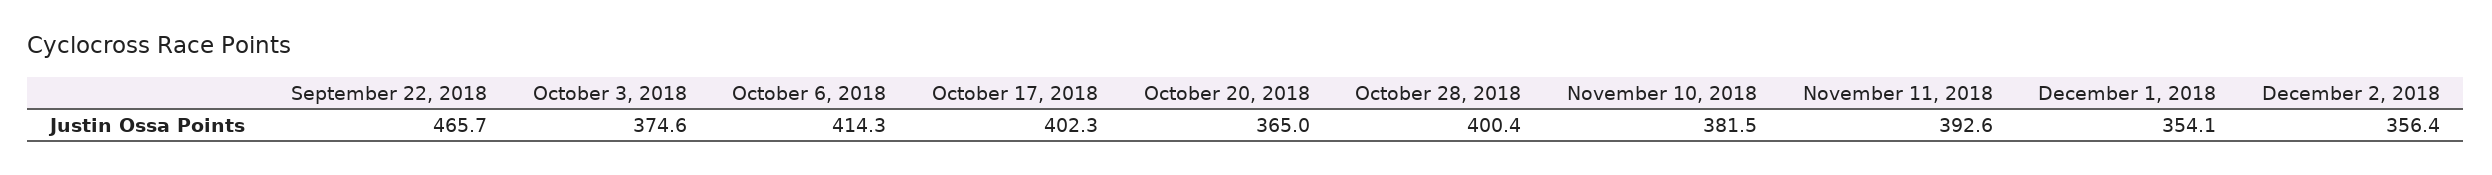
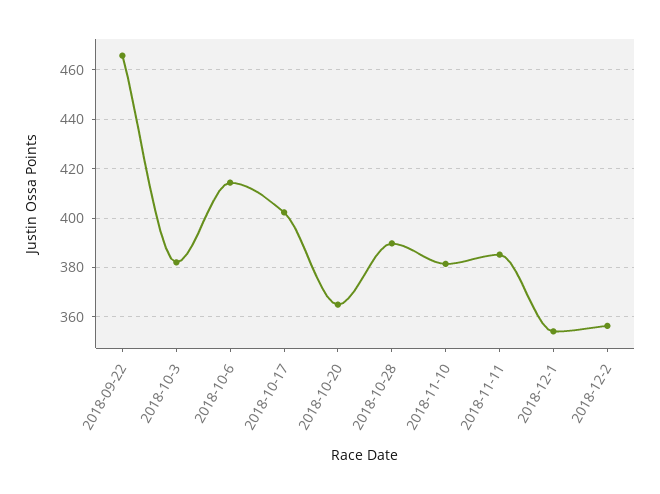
  {
    "September 22, 2018": 465.7,
-   "October 3, 2018": 374.6,
+   "October 3, 2018": 382.5,
    "October 6, 2018": 414.3,
    "October 17, 2018": 402.3,
    "October 20, 2018": 365,
-   "October 28, 2018": 400.4,
+   "October 28, 2018": 390,
    "November 10, 2018": 381.5,
-   "November 11, 2018": 392.6,
+   "November 11, 2018": 385,
    "December 1, 2018": 354.1,
    "December 2, 2018": 356.4
  }

